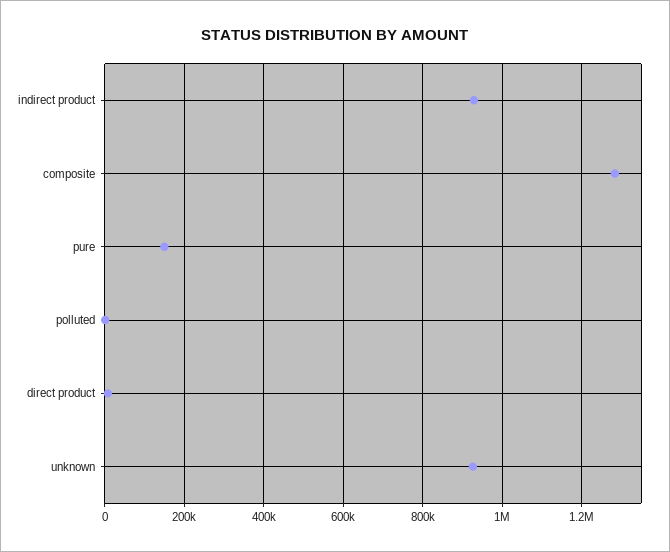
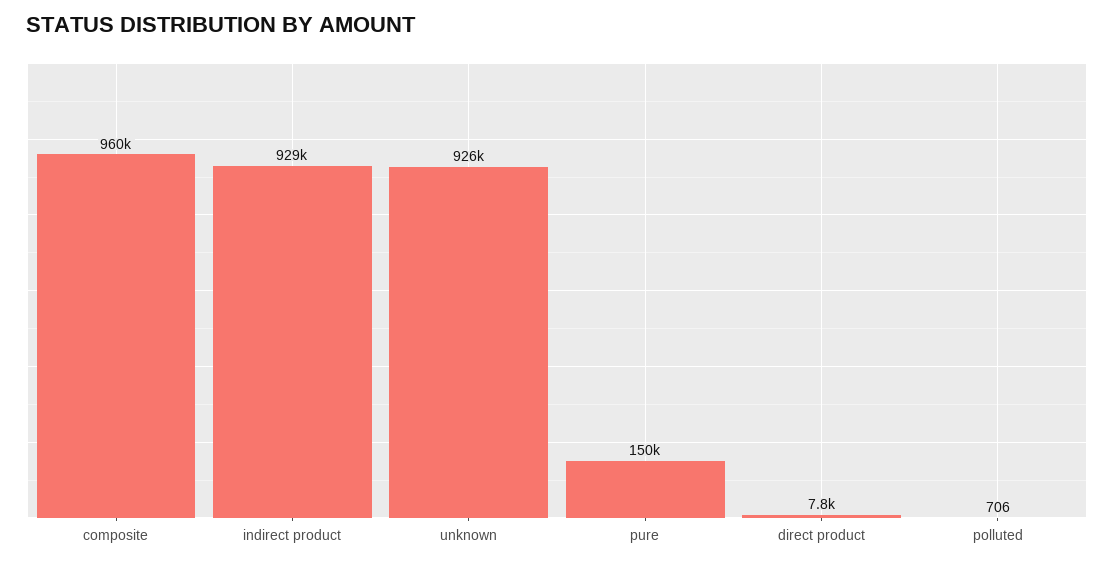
  {
    "indirect product": 929000,
-   "composite": 1280000,
+   "composite": 960000,
    "pure": 150000,
    "polluted": 706,
    "direct product": 7800,
    "unknown": 926000
  }

